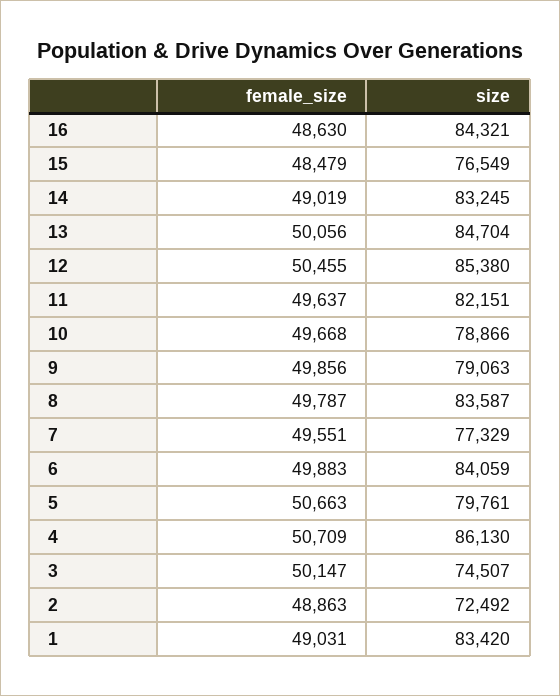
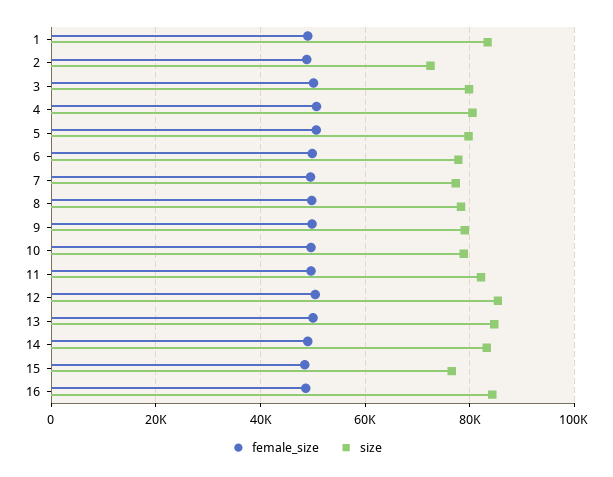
  {
    "female_size": {
      "16": 48630,
      "15": 48479,
      "14": 49019,
      "13": 50056,
      "12": 50455,
      "11": 49637,
      "10": 49668,
      "9": 49856,
      "8": 49787,
      "7": 49551,
      "6": 49883,
      "5": 50663,
      "4": 50709,
      "3": 50147,
      "2": 48863,
      "1": 49031
    },
    "size": {
      "16": 84321,
      "15": 76549,
      "14": 83245,
      "13": 84704,
      "12": 85380,
      "11": 82151,
      "10": 78866,
      "9": 79063,
-     "8": 83587,
+     "8": 78000,
      "7": 77329,
-     "6": 84059,
+     "6": 78000,
      "5": 79761,
-     "4": 86130,
+     "4": 80000,
-     "3": 74507,
+     "3": 80000,
      "2": 72492,
      "1": 83420
    }
  }

